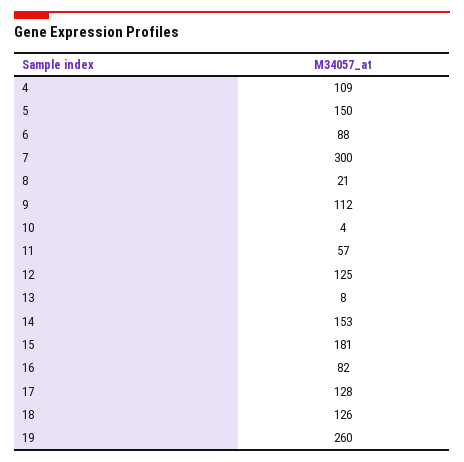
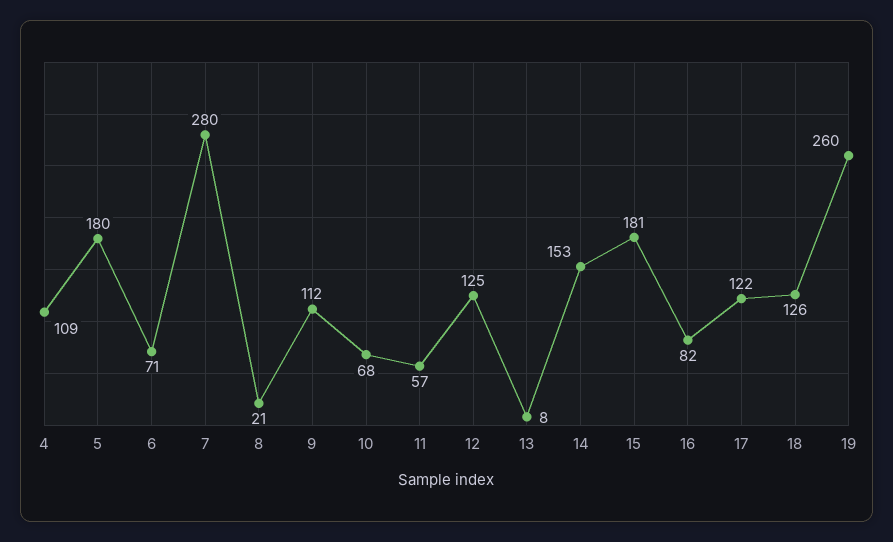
  {
    "4": 109,
-   "5": 150,
+   "5": 180,
-   "6": 88,
+   "6": 71,
-   "7": 300,
+   "7": 280,
    "8": 21,
    "9": 112,
-   "10": 4,
+   "10": 68,
    "11": 57,
    "12": 125,
    "13": 8,
    "14": 153,
    "15": 181,
    "16": 82,
-   "17": 128,
+   "17": 122,
    "18": 126,
    "19": 260
  }

